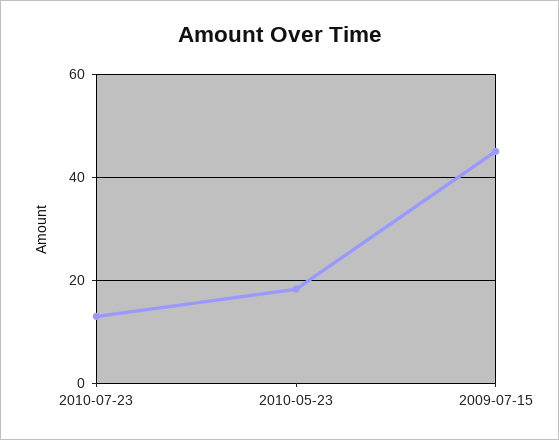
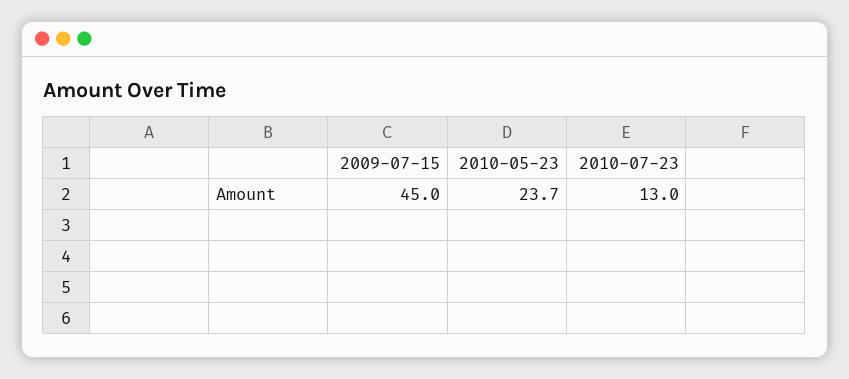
  {
    "2010-07-23": 13,
-   "2010-05-23": 18,
+   "2010-05-23": 23.7,
    "2009-07-15": 45
  }

